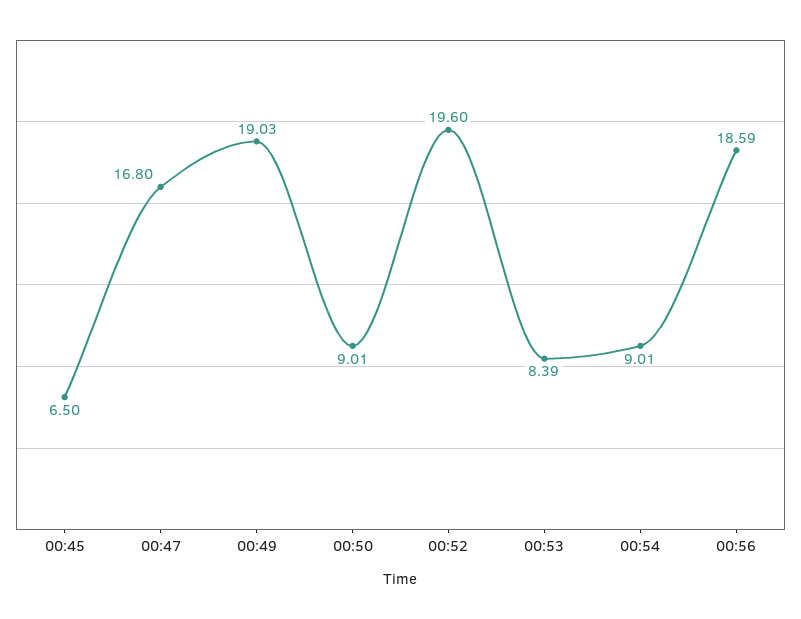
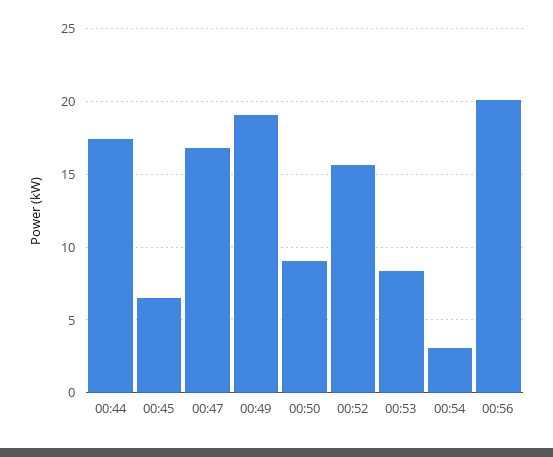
  {
    "00:45": 6.5,
    "00:47": 16.8,
    "00:49": 19.03,
    "00:50": 9.01,
-   "00:52": 19.6,
+   "00:52": 15.5,
    "00:53": 8.39,
-   "00:54": 9.01,
+   "00:54": 3,
-   "00:56": 18.59
+   "00:56": 20,
+   "00:44": 17.5
  }

